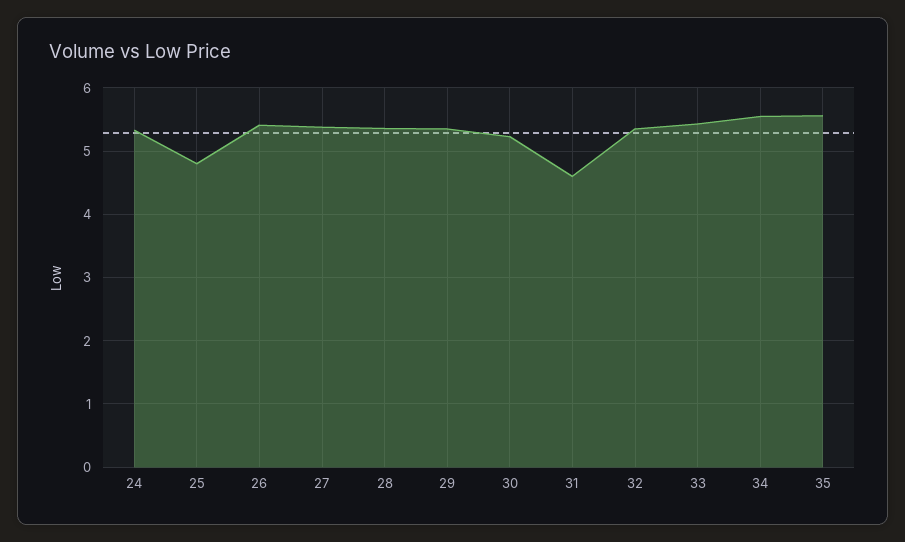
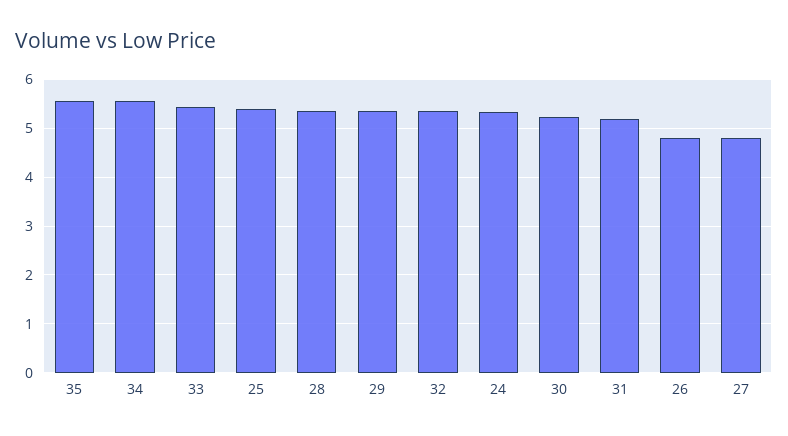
  {
    "24": 5.3,
-   "25": 4.8,
+   "25": 5.4,
-   "26": 5.4,
+   "26": 4.8,
-   "27": 5.4,
+   "27": 4.8,
    "28": 5.4,
    "29": 5.4,
    "30": 5.2,
-   "31": 4.6,
+   "31": 5.2,
    "32": 5.4,
    "33": 5.4,
    "34": 5.6,
    "35": 5.6
  }

